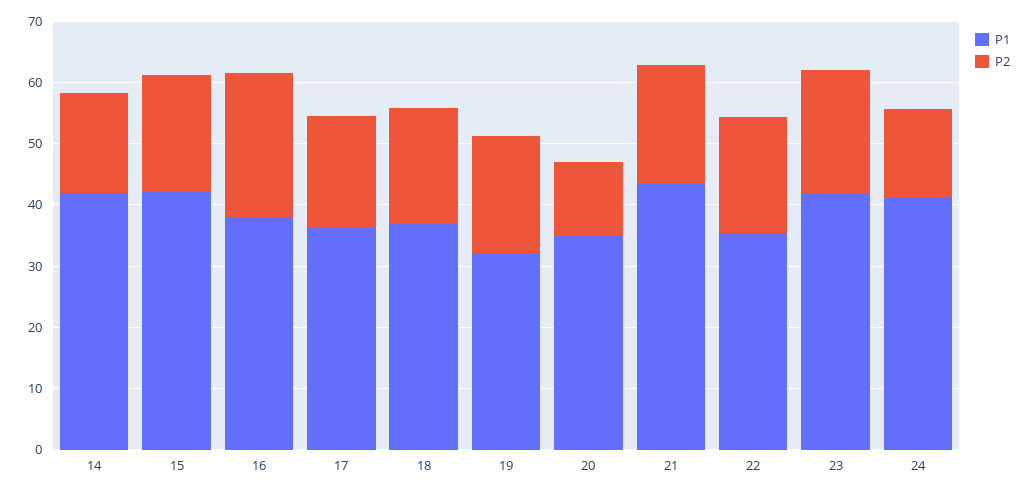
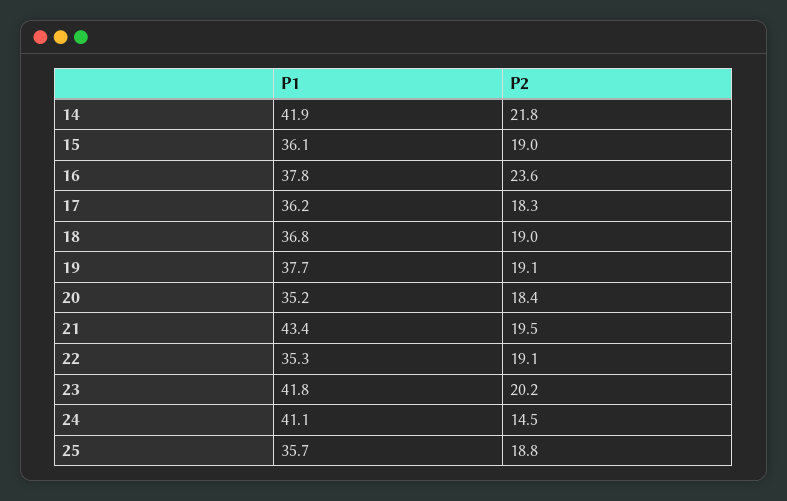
  {
    "P1": {
      "14": 41.9,
-     "15": 42,
+     "15": 36.1,
      "16": 37.8,
      "17": 36.2,
      "18": 36.8,
-     "19": 32,
+     "19": 37.7,
      "20": 35.2,
      "21": 43.4,
      "22": 35.3,
      "23": 41.8,
-     "24": 41.1
+     "24": 41.1,
+     "25": 35.7
    },
    "P2": {
-     "14": 16,
+     "14": 21.8,
      "15": 19,
      "16": 23.6,
      "17": 18.3,
      "18": 19,
      "19": 19.1,
-     "20": 12,
+     "20": 18.4,
      "21": 19.5,
      "22": 19.1,
      "23": 20.2,
-     "24": 14.5
+     "24": 14.5,
+     "25": 18.8
    }
  }

